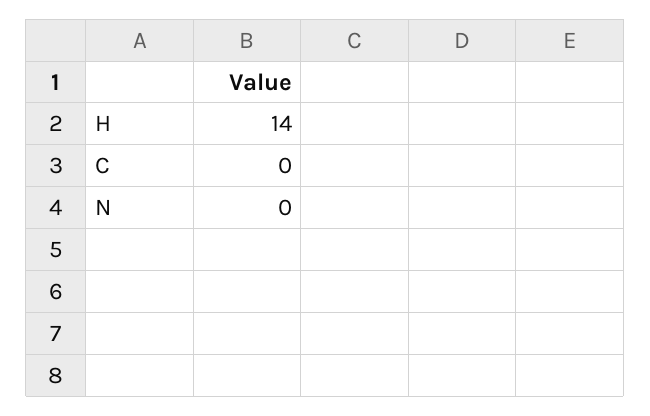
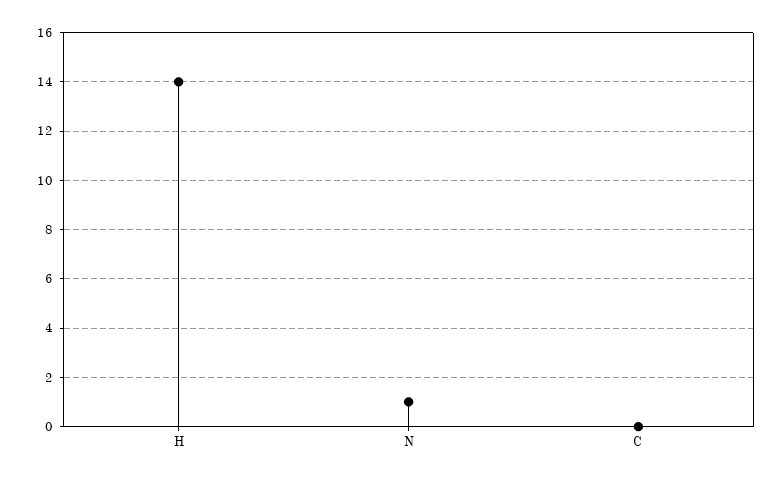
  {
    "H": 14,
    "C": 0,
-   "N": 0
+   "N": 1
  }

